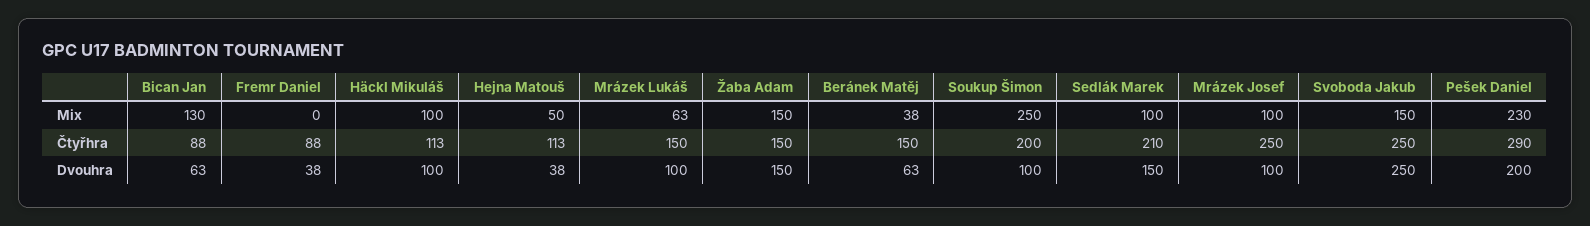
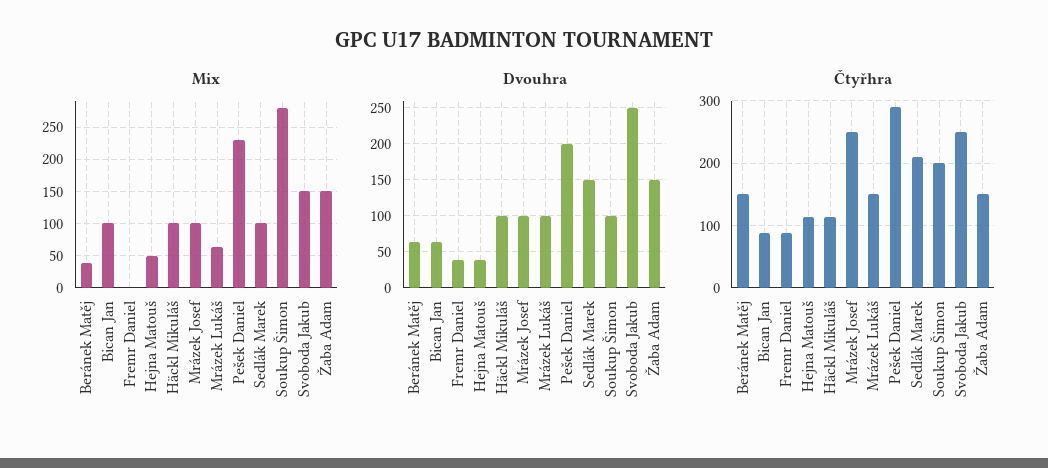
  {
    "Mix": {
-     "Bican Jan": 130,
+     "Bican Jan": 100,
      "Fremr Daniel": 0,
      "Häckl Mikuláš": 100,
      "Hejna Matouš": 50,
      "Mrázek Lukáš": 63,
      "Žaba Adam": 150,
      "Beránek Matěj": 38,
-     "Soukup Šimon": 250,
+     "Soukup Šimon": 280,
      "Sedlák Marek": 100,
      "Mrázek Josef": 100,
      "Svoboda Jakub": 150,
      "Pešek Daniel": 230
    },
    "Čtyřhra": {
      "Bican Jan": 88,
      "Fremr Daniel": 88,
      "Häckl Mikuláš": 113,
      "Hejna Matouš": 113,
      "Mrázek Lukáš": 150,
      "Žaba Adam": 150,
      "Beránek Matěj": 150,
      "Soukup Šimon": 200,
      "Sedlák Marek": 210,
      "Mrázek Josef": 250,
      "Svoboda Jakub": 250,
      "Pešek Daniel": 290
    },
    "Dvouhra": {
      "Bican Jan": 63,
      "Fremr Daniel": 38,
      "Häckl Mikuláš": 100,
      "Hejna Matouš": 38,
      "Mrázek Lukáš": 100,
      "Žaba Adam": 150,
      "Beránek Matěj": 63,
      "Soukup Šimon": 100,
      "Sedlák Marek": 150,
      "Mrázek Josef": 100,
      "Svoboda Jakub": 250,
      "Pešek Daniel": 200
    }
  }

